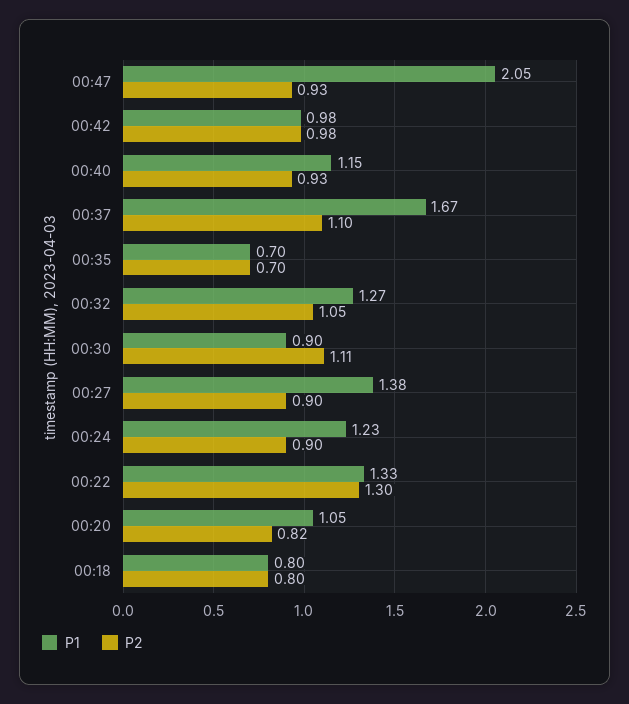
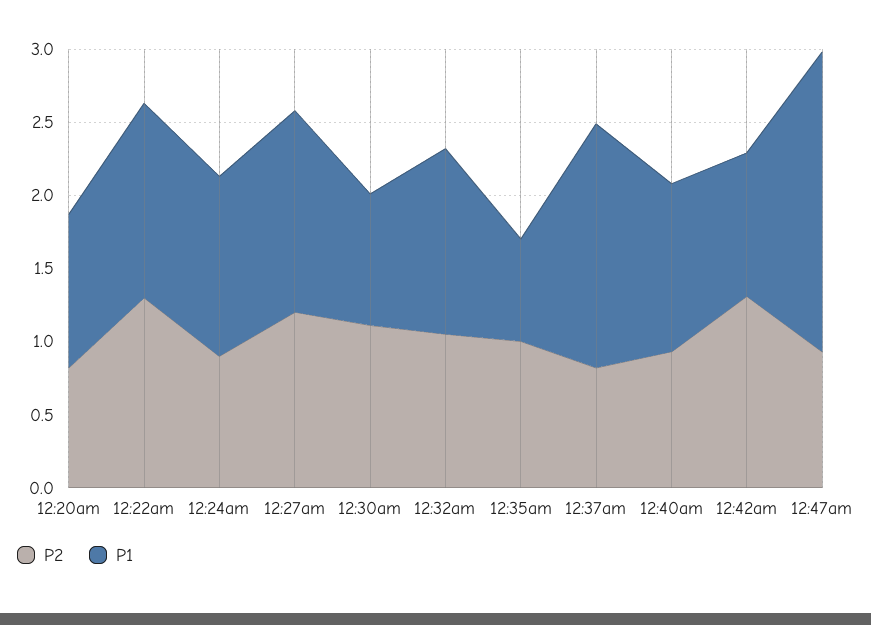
  {
    "P1": {
      "00:47": 2.05,
      "00:42": 0.98,
      "00:40": 1.15,
      "00:37": 1.67,
      "00:35": 0.7,
      "00:32": 1.27,
      "00:30": 0.9,
      "00:27": 1.38,
      "00:24": 1.23,
      "00:22": 1.33,
-     "00:20": 1.05,
+     "00:20": 1.05
-     "00:18": 0.8
    },
    "P2": {
      "00:47": 0.93,
-     "00:42": 0.98,
+     "00:42": 1.3,
      "00:40": 0.93,
-     "00:37": 1.1,
+     "00:37": 0.8,
-     "00:35": 0.7,
+     "00:35": 1,
      "00:32": 1.05,
      "00:30": 1.11,
-     "00:27": 0.9,
+     "00:27": 1.2,
      "00:24": 0.9,
      "00:22": 1.3,
-     "00:20": 0.82,
+     "00:20": 0.82
-     "00:18": 0.8
    }
  }

